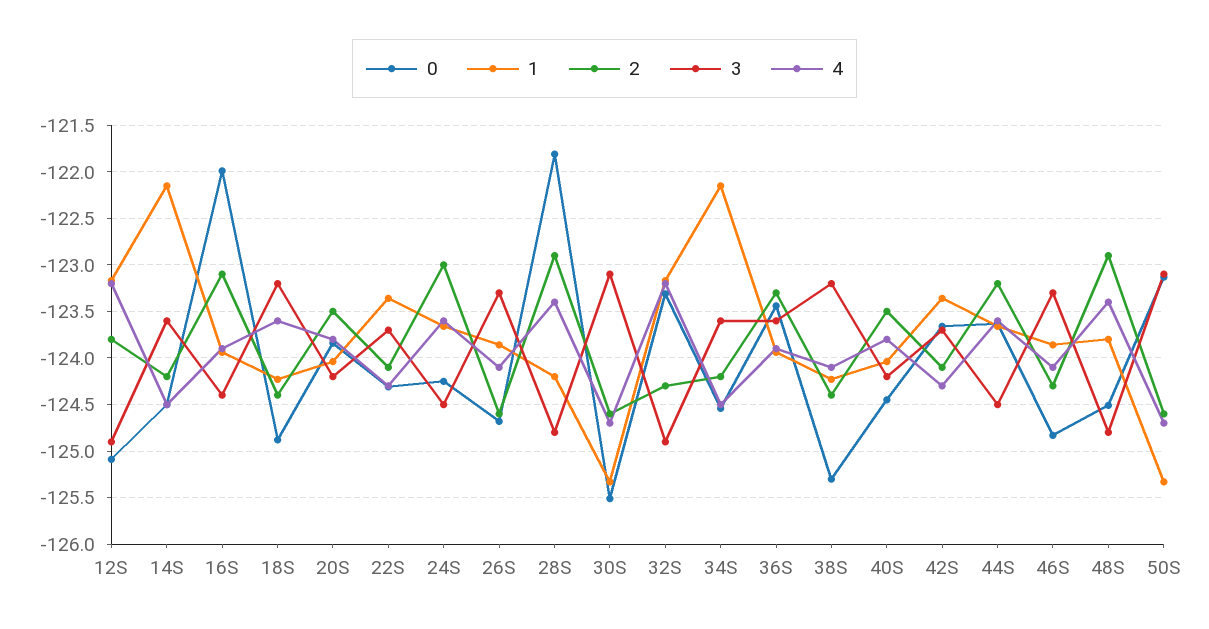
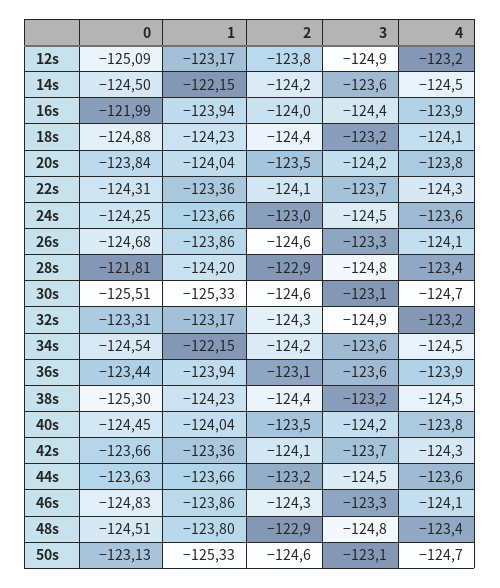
  {
    "0": {
      "12S": -125.09,
      "14S": -124.5,
      "16S": -121.99,
      "18S": -124.88,
      "20S": -123.84,
      "22S": -124.31,
      "24S": -124.25,
      "26S": -124.68,
      "28S": -121.81,
      "30S": -125.51,
      "32S": -123.31,
      "34S": -124.54,
      "36S": -123.44,
      "38S": -125.3,
      "40S": -124.45,
      "42S": -123.66,
      "44S": -123.63,
      "46S": -124.83,
      "48S": -124.51,
      "50S": -123.13
    },
    "1": {
      "12S": -123.17,
      "14S": -122.15,
      "16S": -123.94,
      "18S": -124.23,
      "20S": -124.04,
      "22S": -123.36,
      "24S": -123.66,
      "26S": -123.86,
      "28S": -124.2,
      "30S": -125.33,
      "32S": -123.17,
      "34S": -122.15,
      "36S": -123.94,
      "38S": -124.23,
      "40S": -124.04,
      "42S": -123.36,
      "44S": -123.66,
      "46S": -123.86,
      "48S": -123.8,
      "50S": -125.33
    },
    "2": {
      "12S": -123.8,
      "14S": -124.2,
-     "16S": -123.1,
+     "16S": -124,
      "18S": -124.4,
      "20S": -123.5,
      "22S": -124.1,
      "24S": -123,
      "26S": -124.6,
      "28S": -122.9,
      "30S": -124.6,
      "32S": -124.3,
      "34S": -124.2,
-     "36S": -123.3,
+     "36S": -123.1,
      "38S": -124.4,
      "40S": -123.5,
      "42S": -124.1,
      "44S": -123.2,
      "46S": -124.3,
      "48S": -122.9,
      "50S": -124.6
    },
    "3": {
      "12S": -124.9,
      "14S": -123.6,
      "16S": -124.4,
      "18S": -123.2,
      "20S": -124.2,
      "22S": -123.7,
      "24S": -124.5,
      "26S": -123.3,
      "28S": -124.8,
      "30S": -123.1,
      "32S": -124.9,
      "34S": -123.6,
      "36S": -123.6,
      "38S": -123.2,
      "40S": -124.2,
      "42S": -123.7,
      "44S": -124.5,
      "46S": -123.3,
      "48S": -124.8,
      "50S": -123.1
    },
    "4": {
      "12S": -123.2,
      "14S": -124.5,
      "16S": -123.9,
-     "18S": -123.6,
+     "18S": -124.1,
      "20S": -123.8,
      "22S": -124.3,
      "24S": -123.6,
      "26S": -124.1,
      "28S": -123.4,
      "30S": -124.7,
      "32S": -123.2,
      "34S": -124.5,
      "36S": -123.9,
-     "38S": -124.1,
+     "38S": -124.5,
      "40S": -123.8,
      "42S": -124.3,
      "44S": -123.6,
      "46S": -124.1,
      "48S": -123.4,
      "50S": -124.7
    }
  }

